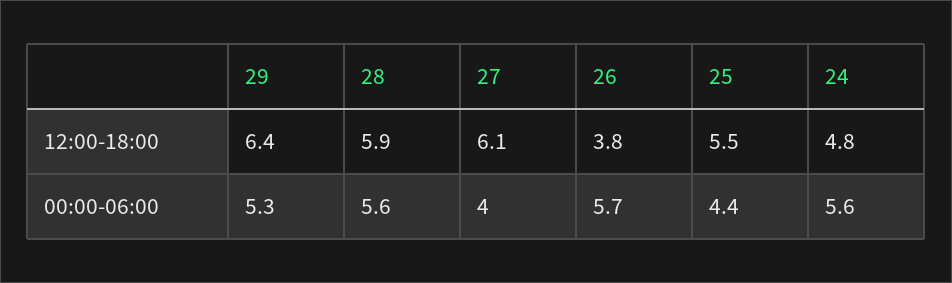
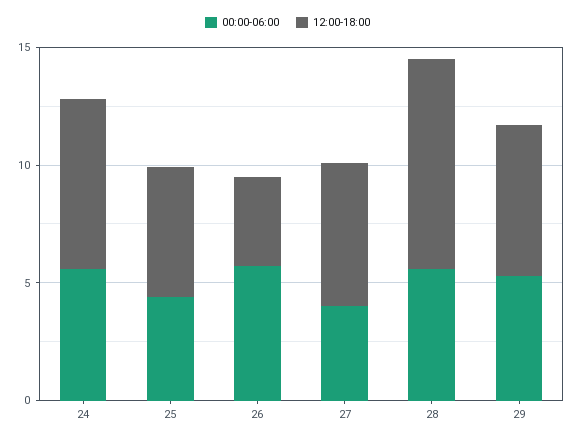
  {
    "12:00-18:00": {
      "29": 6.4,
-     "28": 5.9,
+     "28": 9,
      "27": 6.1,
      "26": 3.8,
      "25": 5.5,
-     "24": 4.8
+     "24": 7
    },
    "00:00-06:00": {
      "29": 5.3,
      "28": 5.6,
      "27": 4,
      "26": 5.7,
      "25": 4.4,
      "24": 5.6
    }
  }

